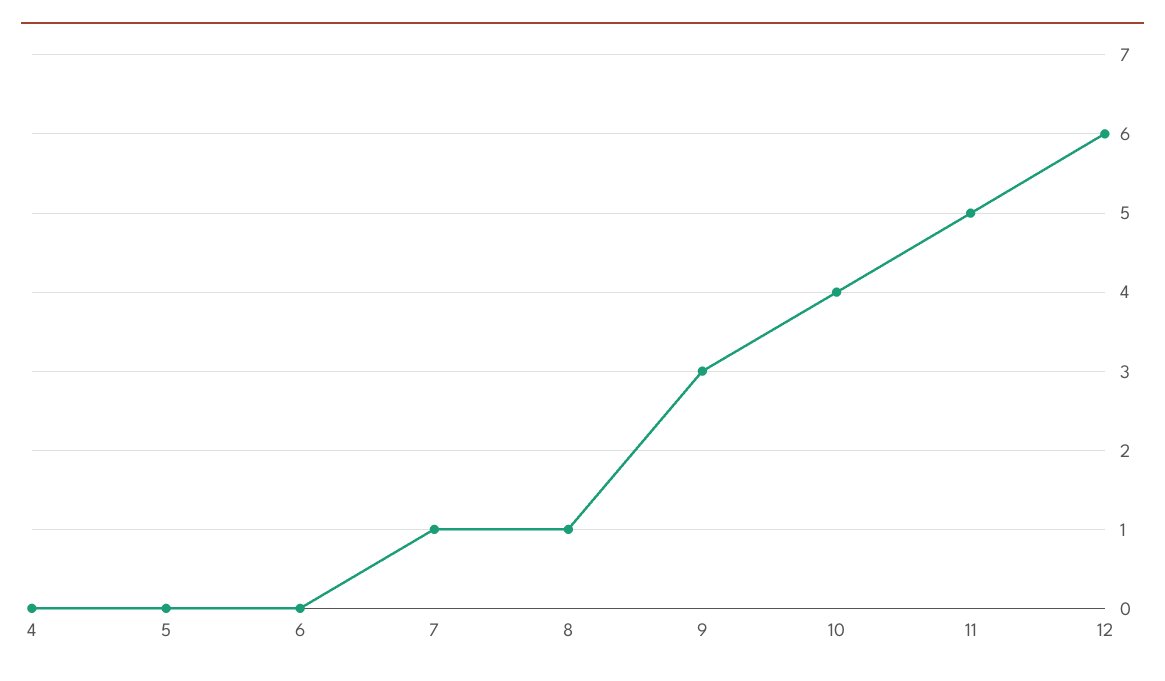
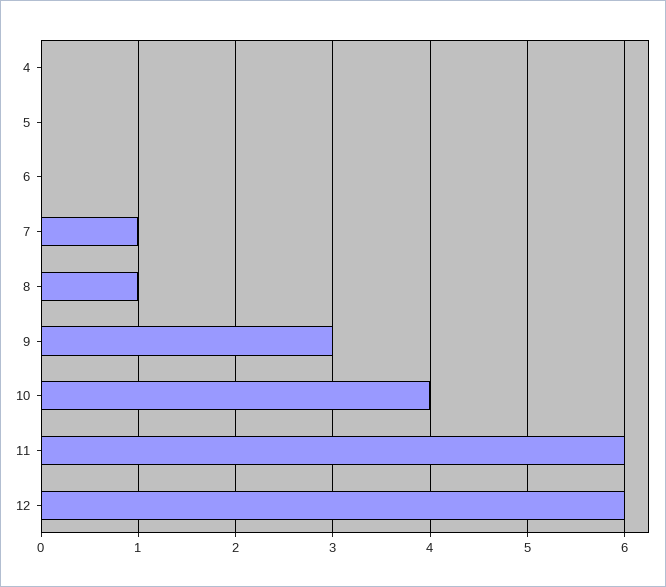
  {
    "4": 0,
    "5": 0,
    "6": 0,
    "7": 1,
    "8": 1,
    "9": 3,
    "10": 4,
-   "11": 5,
+   "11": 6,
    "12": 6
  }

